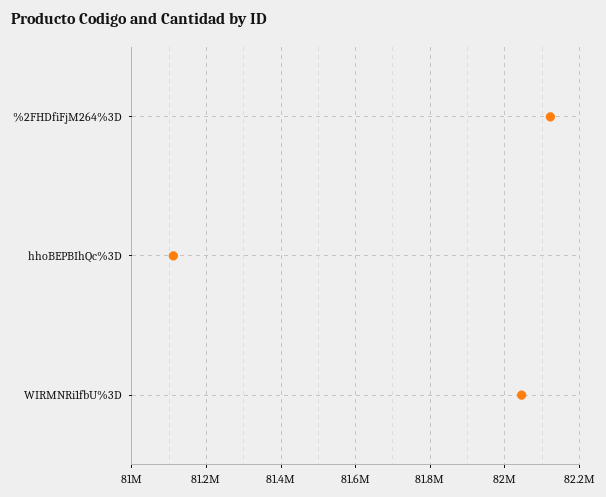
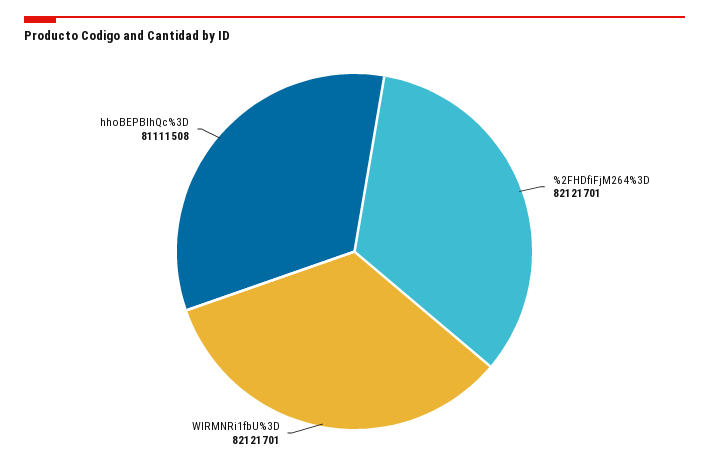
  {
    "%2FHDfiFjM264%3D": 82121701,
    "hhoBEPBIhQc%3D": 81111508,
-   "WIRMNRi1fbU%3D": 82040000
+   "WIRMNRi1fbU%3D": 82121701
  }

